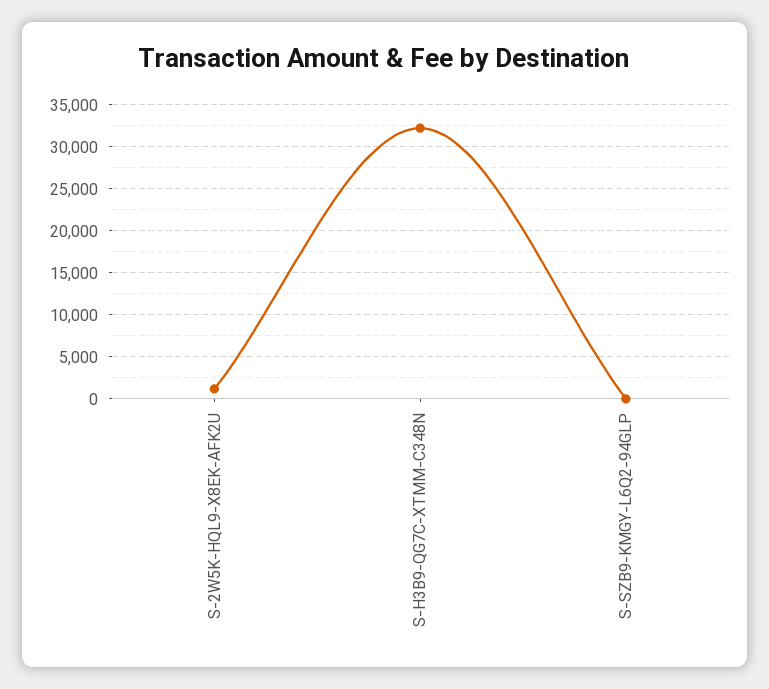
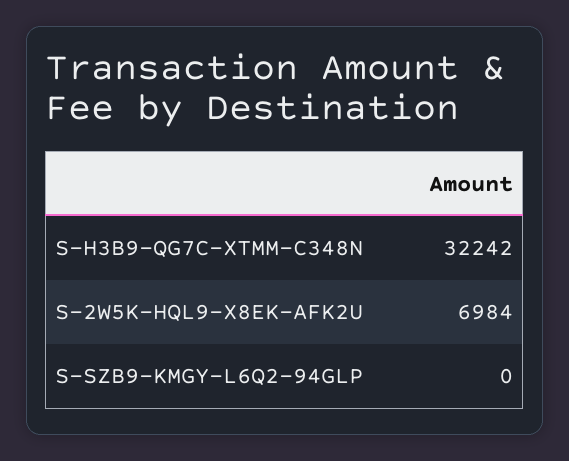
  {
-   "S-2W5K-HQL9-X8EK-AFK2U": 1000,
+   "S-2W5K-HQL9-X8EK-AFK2U": 6984,
    "S-H3B9-QG7C-XTMM-C348N": 32242,
    "S-SZB9-KMGY-L6Q2-94GLP": 0
  }

